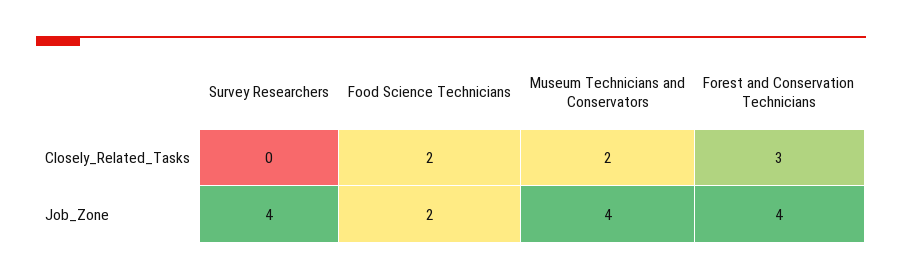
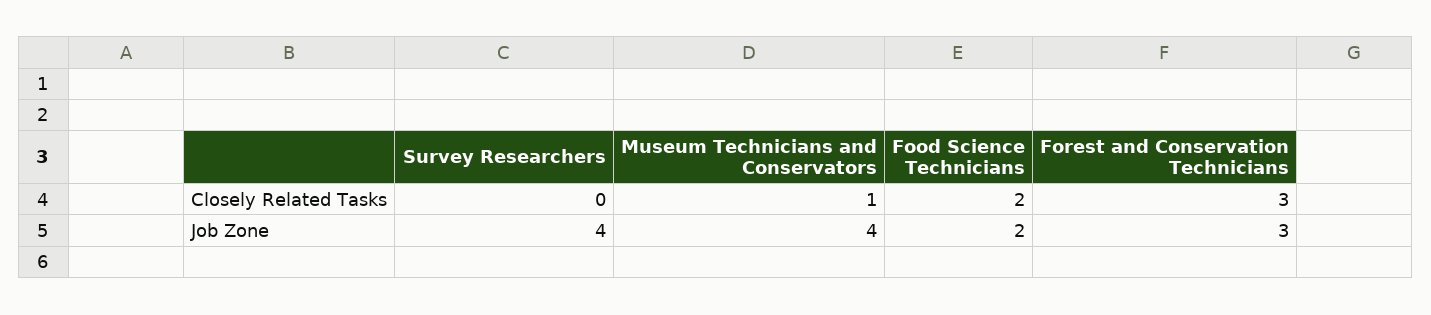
  {
    "Survey Researchers": {
      "Closely_Related_Tasks": 0,
      "Job_Zone": 4
    },
    "Food Science Technicians": {
      "Closely_Related_Tasks": 2,
      "Job_Zone": 2
    },
    "Museum Technicians and Conservators": {
-     "Closely_Related_Tasks": 2,
+     "Closely_Related_Tasks": 1,
      "Job_Zone": 4
    },
    "Forest and Conservation Technicians": {
      "Closely_Related_Tasks": 3,
-     "Job_Zone": 4
+     "Job_Zone": 3
    }
  }

